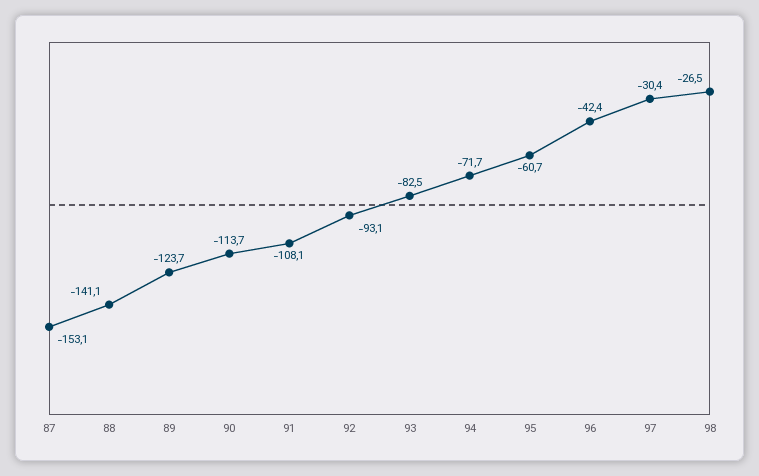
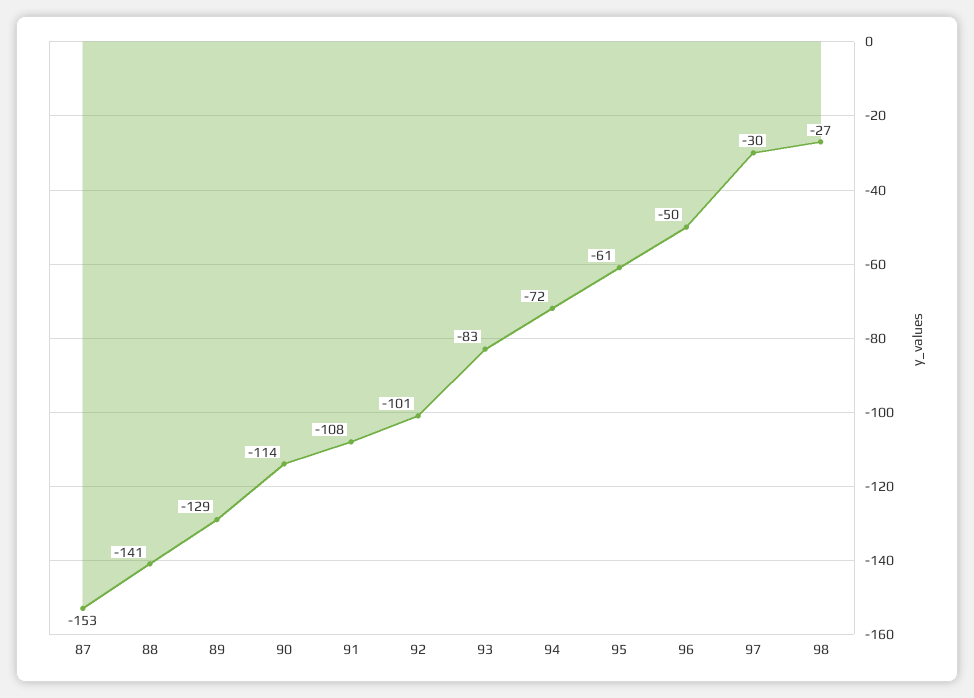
  {
    "87": -153.1,
    "88": -141.1,
-   "89": -123.7,
+   "89": -129,
    "90": -113.7,
    "91": -108.1,
-   "92": -93.1,
+   "92": -101,
    "93": -82.5,
    "94": -71.7,
    "95": -60.7,
-   "96": -42.4,
+   "96": -50,
    "97": -30.4,
    "98": -26.5
  }

